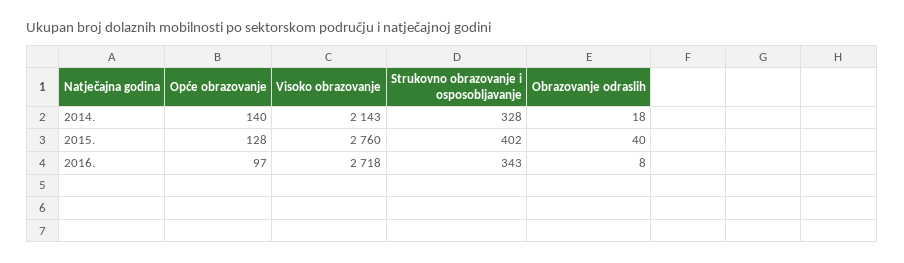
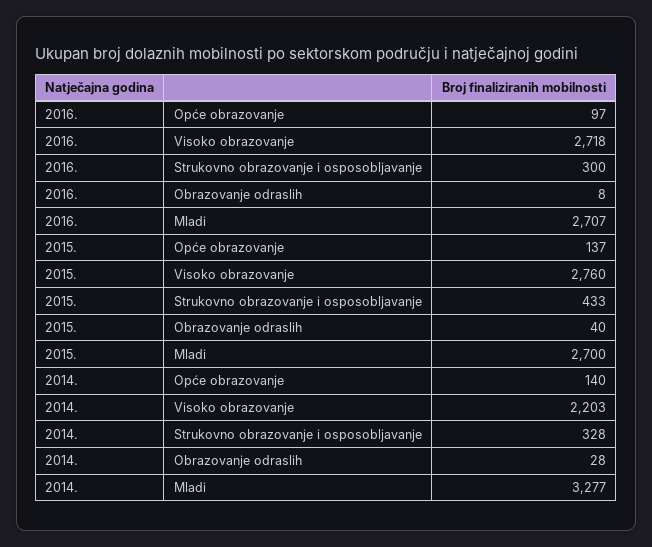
  {
    "Opće obrazovanje": {
      "2014.": 140,
-     "2015.": 128,
+     "2015.": 137,
      "2016.": 97
    },
    "Visoko obrazovanje": {
-     "2014.": 2143,
+     "2014.": 2203,
      "2015.": 2760,
      "2016.": 2718
    },
    "Strukovno obrazovanje i osposobljavanje": {
      "2014.": 328,
-     "2015.": 402,
+     "2015.": 433,
-     "2016.": 343
+     "2016.": 300
    },
    "Obrazovanje odraslih": {
-     "2014.": 18,
+     "2014.": 28,
      "2015.": 40,
      "2016.": 8
-   }
+   },
+   "Mladi": {
+     "2016.": 2707,
+     "2015.": 2700,
+     "2014.": 3277
+   }
  }

